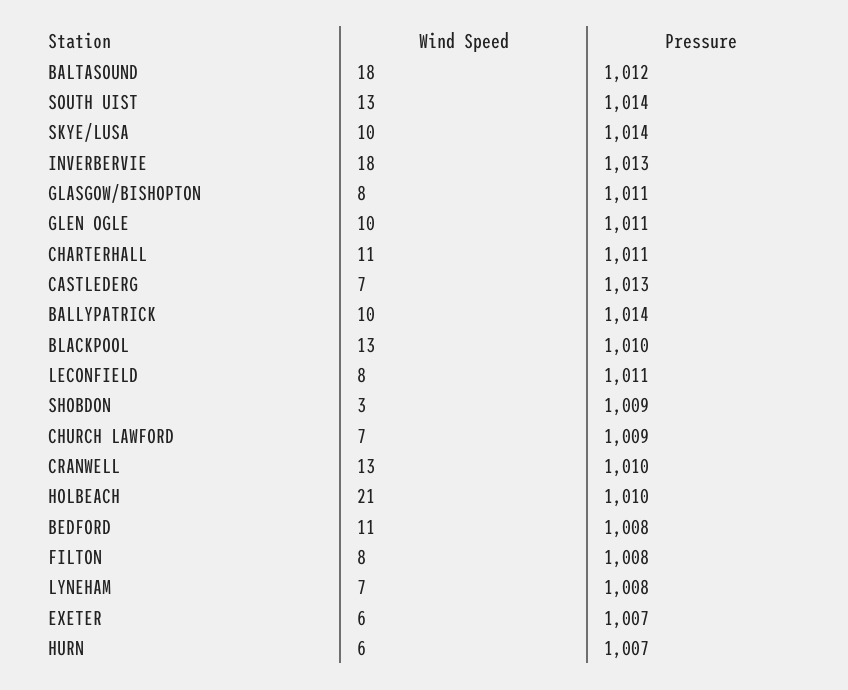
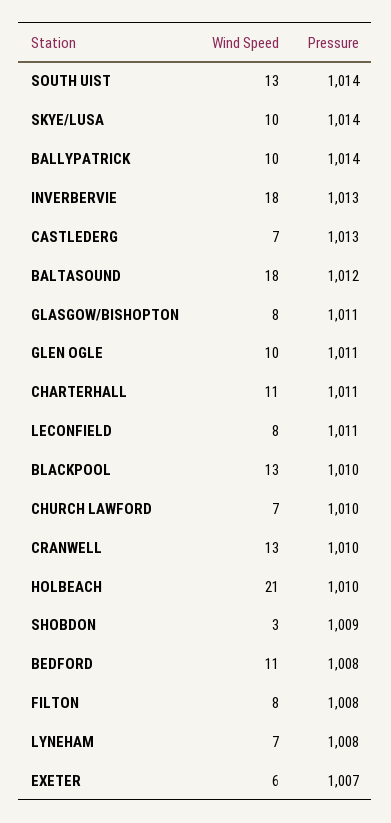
  {
    "Wind Speed": {
      "BALTASOUND": 18,
      "SOUTH UIST": 13,
      "SKYE/LUSA": 10,
      "INVERBERVIE": 18,
      "GLASGOW/BISHOPTON": 8,
      "GLEN OGLE": 10,
      "CHARTERHALL": 11,
      "CASTLEDERG": 7,
      "BALLYPATRICK": 10,
      "BLACKPOOL": 13,
      "LECONFIELD": 8,
      "SHOBDON": 3,
      "CHURCH LAWFORD": 7,
      "CRANWELL": 13,
      "HOLBEACH": 21,
      "BEDFORD": 11,
      "FILTON": 8,
      "LYNEHAM": 7,
-     "EXETER": 6,
+     "EXETER": 6
-     "HURN": 6
    },
    "Pressure": {
      "BALTASOUND": 1012,
      "SOUTH UIST": 1014,
      "SKYE/LUSA": 1014,
      "INVERBERVIE": 1013,
      "GLASGOW/BISHOPTON": 1011,
      "GLEN OGLE": 1011,
      "CHARTERHALL": 1011,
      "CASTLEDERG": 1013,
      "BALLYPATRICK": 1014,
      "BLACKPOOL": 1010,
      "LECONFIELD": 1011,
      "SHOBDON": 1009,
-     "CHURCH LAWFORD": 1009,
+     "CHURCH LAWFORD": 1010,
      "CRANWELL": 1010,
      "HOLBEACH": 1010,
      "BEDFORD": 1008,
      "FILTON": 1008,
      "LYNEHAM": 1008,
-     "EXETER": 1007,
+     "EXETER": 1007
-     "HURN": 1007
    }
  }

